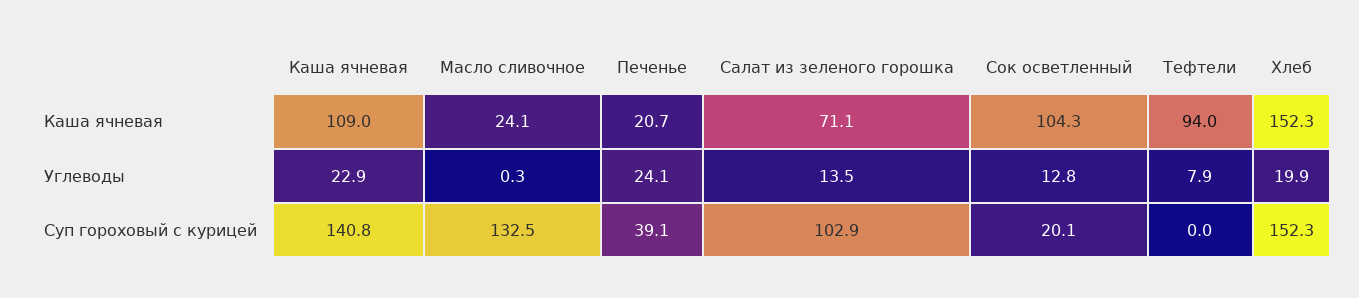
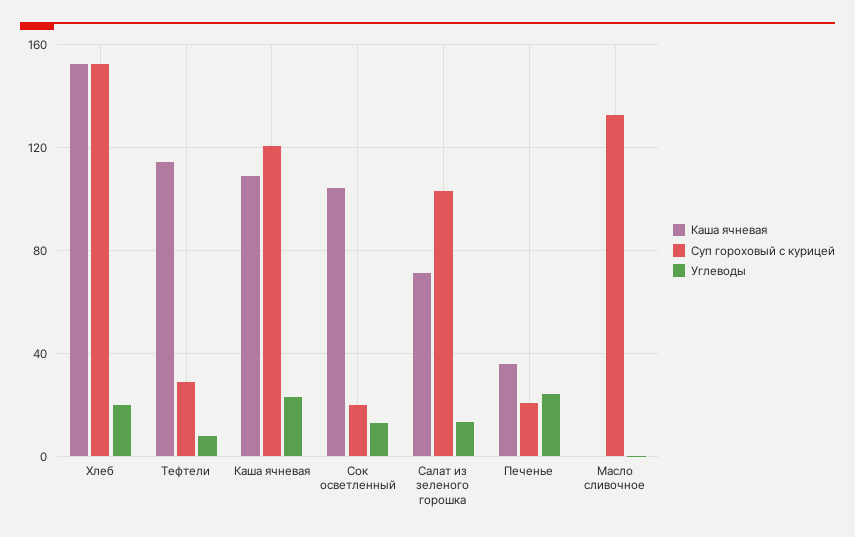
  {
    "Каша ячневая": {
      "Каша ячневая": 109,
-     "Масло сливочное": 24.1,
+     "Масло сливочное": 0,
-     "Печенье": 20.7,
+     "Печенье": 35,
      "Салат из зеленого горошка": 71.1,
      "Сок осветленный": 104.3,
-     "Тефтели": 94,
+     "Тефтели": 115,
      "Хлеб": 152.3
    },
    "Углеводы": {
      "Каша ячневая": 22.9,
      "Масло сливочное": 0.3,
      "Печенье": 24.1,
      "Салат из зеленого горошка": 13.5,
      "Сок осветленный": 12.8,
      "Тефтели": 7.9,
      "Хлеб": 19.9
    },
    "Суп гороховый с курицей": {
-     "Каша ячневая": 140.8,
+     "Каша ячневая": 120,
      "Масло сливочное": 132.5,
-     "Печенье": 39.1,
+     "Печенье": 20,
      "Салат из зеленого горошка": 102.9,
      "Сок осветленный": 20.1,
-     "Тефтели": 0,
+     "Тефтели": 30,
      "Хлеб": 152.3
    }
  }

